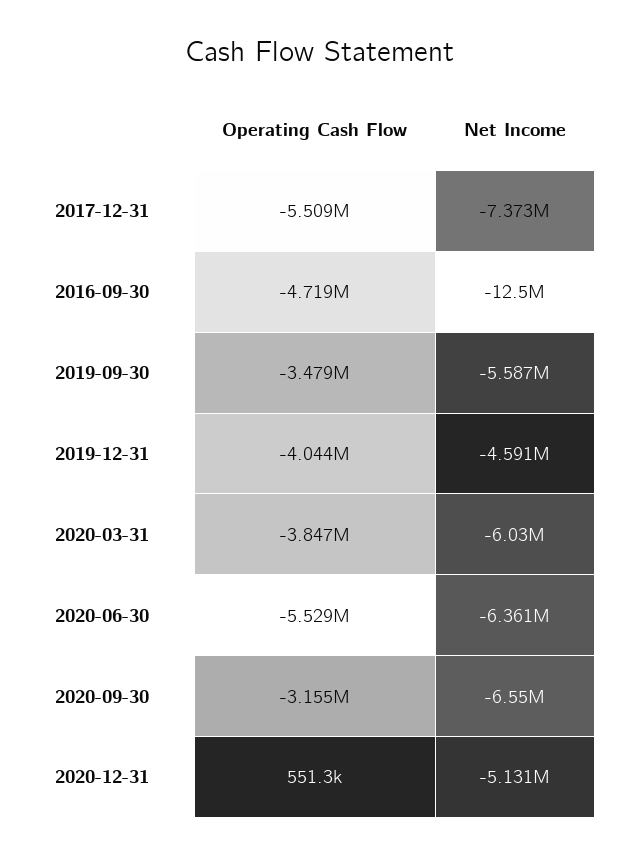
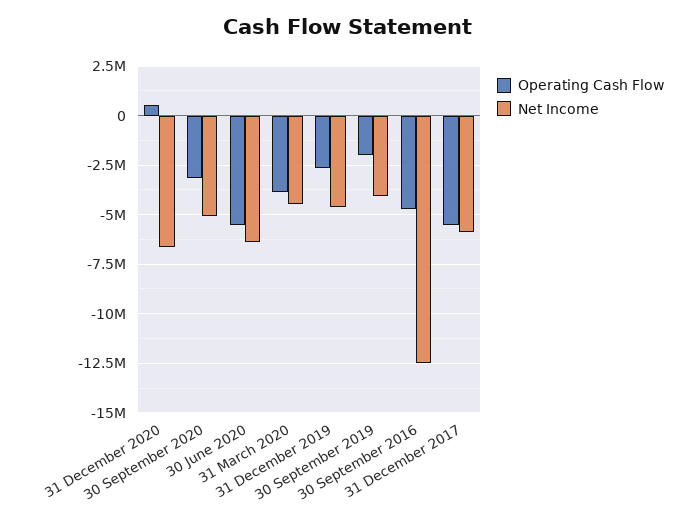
  {
    "Operating Cash Flow": {
      "2017-12-31": -5509000,
      "2016-09-30": -4719000,
-     "2019-09-30": -3479000,
+     "2019-09-30": -2000000,
-     "2019-12-31": -4044000,
+     "2019-12-31": -2500000,
      "2020-03-31": -3847000,
      "2020-06-30": -5529000,
      "2020-09-30": -3155000,
      "2020-12-31": 551300
    },
    "Net Income": {
-     "2017-12-31": -7373000,
+     "2017-12-31": -6000000,
      "2016-09-30": -12500000,
-     "2019-09-30": -5587000,
+     "2019-09-30": -4000000,
      "2019-12-31": -4591000,
-     "2020-03-31": -6030000,
+     "2020-03-31": -4500000,
      "2020-06-30": -6361000,
-     "2020-09-30": -6550000,
+     "2020-09-30": -5000000,
-     "2020-12-31": -5131000
+     "2020-12-31": -6500000
    }
  }

